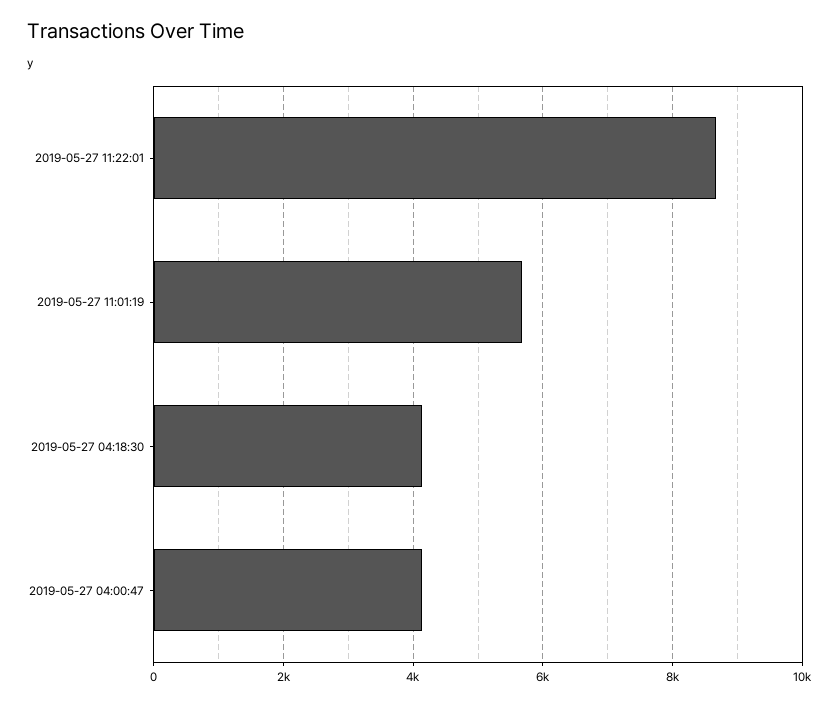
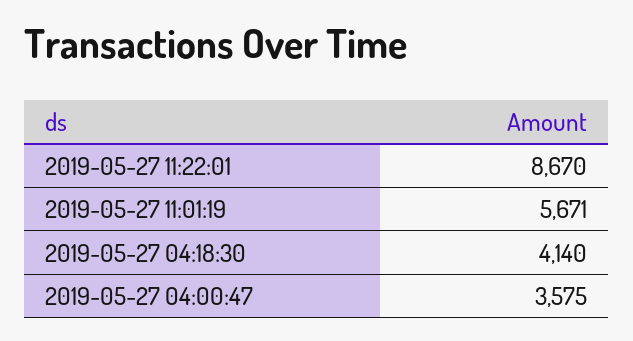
  {
    "2019-05-27 11:22:01": 8670,
    "2019-05-27 11:01:19": 5671,
    "2019-05-27 04:18:30": 4140,
-   "2019-05-27 04:00:47": 4200
+   "2019-05-27 04:00:47": 3575
  }

